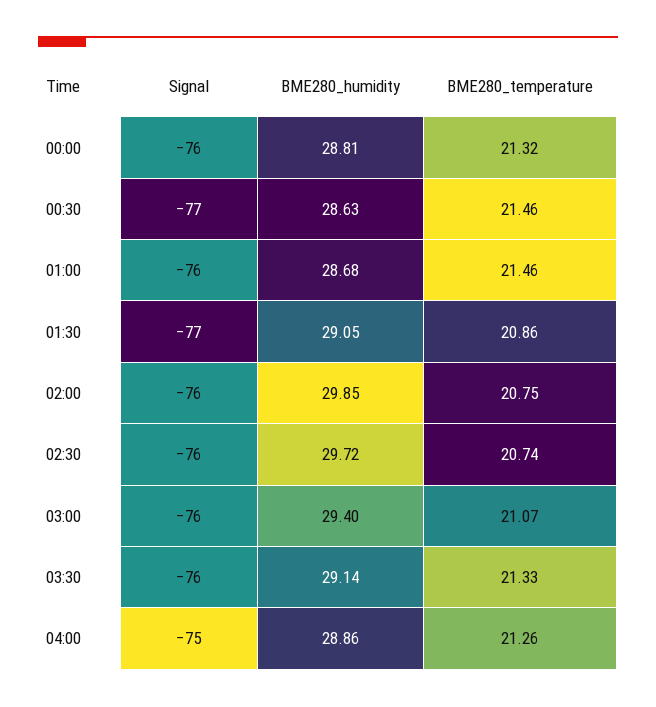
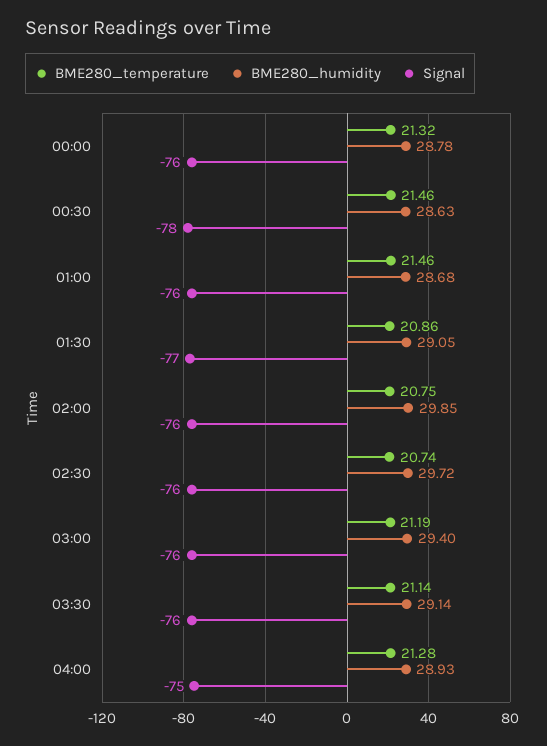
  {
    "Signal": {
      "00:00": -76,
-     "00:30": -77,
+     "00:30": -78,
      "01:00": -76,
      "01:30": -77,
      "02:00": -76,
      "02:30": -76,
      "03:00": -76,
      "03:30": -76,
      "04:00": -75
    },
    "BME280_humidity": {
-     "00:00": 28.81,
+     "00:00": 28.78,
      "00:30": 28.63,
      "01:00": 28.68,
      "01:30": 29.05,
      "02:00": 29.85,
      "02:30": 29.72,
      "03:00": 29.4,
      "03:30": 29.14,
-     "04:00": 28.86
+     "04:00": 28.93
    },
    "BME280_temperature": {
      "00:00": 21.32,
      "00:30": 21.46,
      "01:00": 21.46,
      "01:30": 20.86,
      "02:00": 20.75,
      "02:30": 20.74,
-     "03:00": 21.07,
+     "03:00": 21.19,
-     "03:30": 21.33,
+     "03:30": 21.14,
-     "04:00": 21.26
+     "04:00": 21.28
    }
  }

